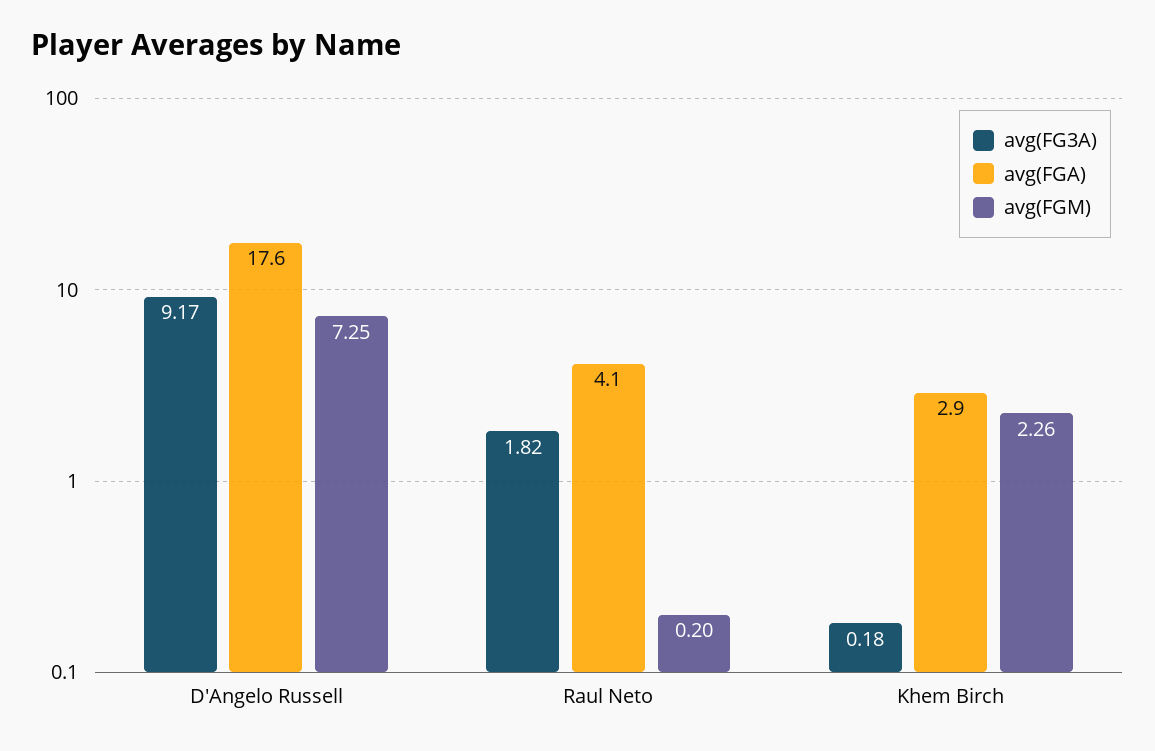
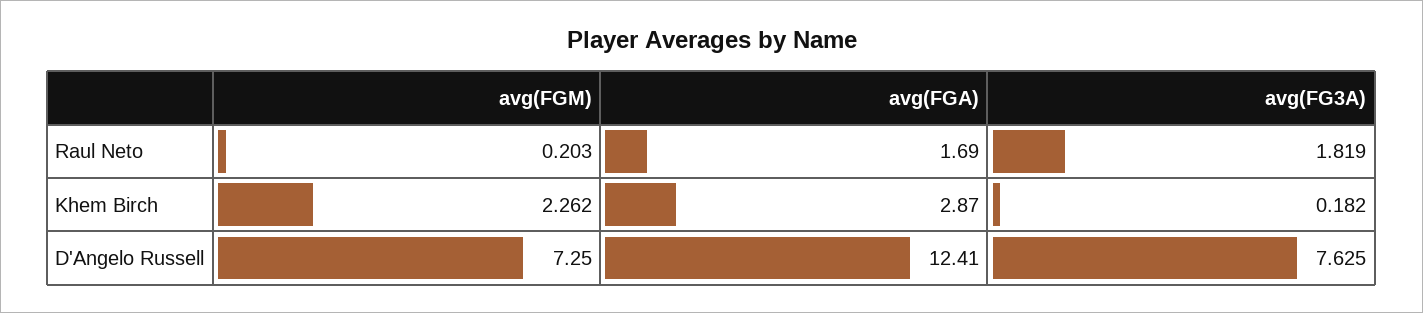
  {
    "avg(FG3A)": {
-     "D'Angelo Russell": 9.17,
+     "D'Angelo Russell": 7.625,
      "Raul Neto": 1.819,
      "Khem Birch": 0.182
    },
    "avg(FGA)": {
-     "D'Angelo Russell": 17.6,
+     "D'Angelo Russell": 12.41,
-     "Raul Neto": 4.1,
+     "Raul Neto": 1.69,
      "Khem Birch": 2.87
    },
    "avg(FGM)": {
      "D'Angelo Russell": 7.25,
      "Raul Neto": 0.203,
      "Khem Birch": 2.262
    }
  }

